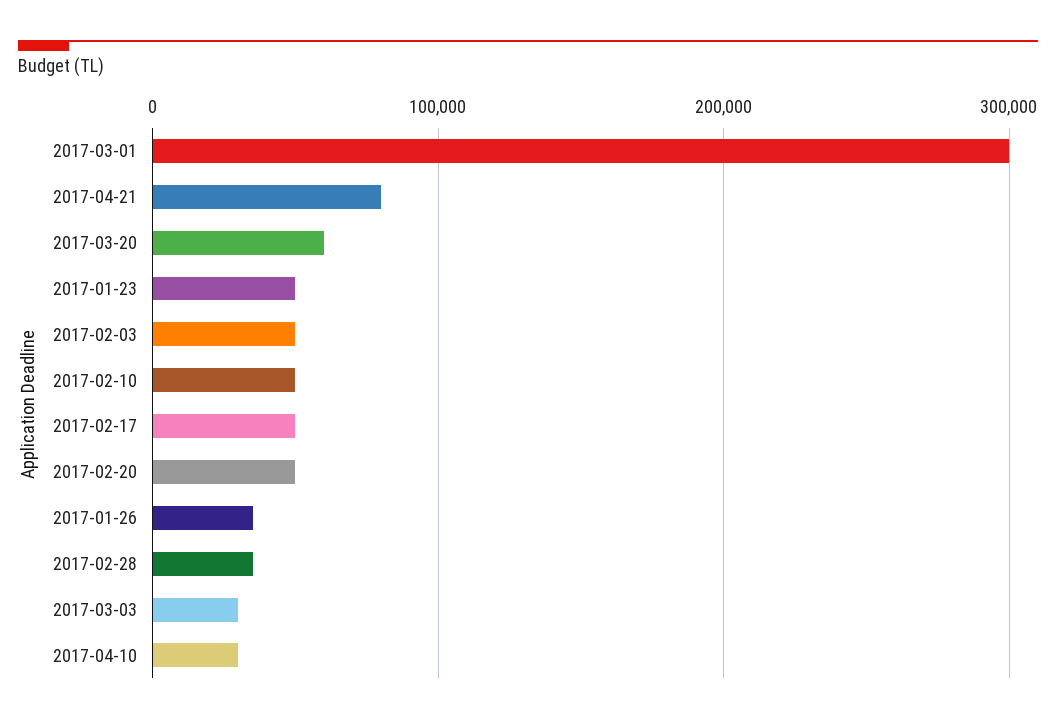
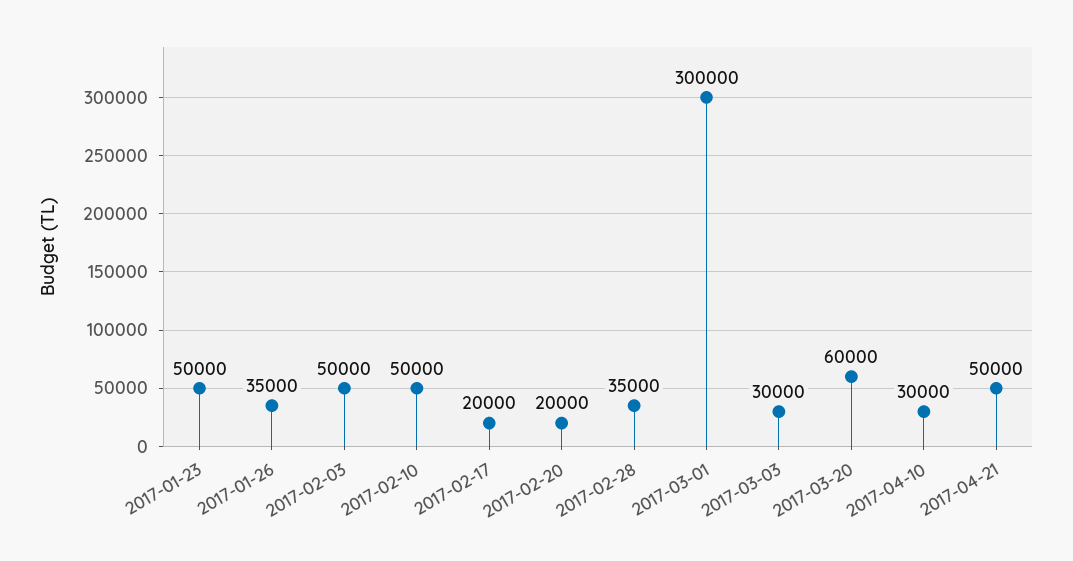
  {
    "2017-03-01": 300000,
-   "2017-04-21": 80000,
+   "2017-04-21": 50000,
    "2017-03-20": 60000,
    "2017-01-23": 50000,
    "2017-02-03": 50000,
    "2017-02-10": 50000,
-   "2017-02-17": 50000,
+   "2017-02-17": 20000,
-   "2017-02-20": 50000,
+   "2017-02-20": 20000,
    "2017-01-26": 35000,
    "2017-02-28": 35000,
    "2017-03-03": 30000,
    "2017-04-10": 30000
  }

